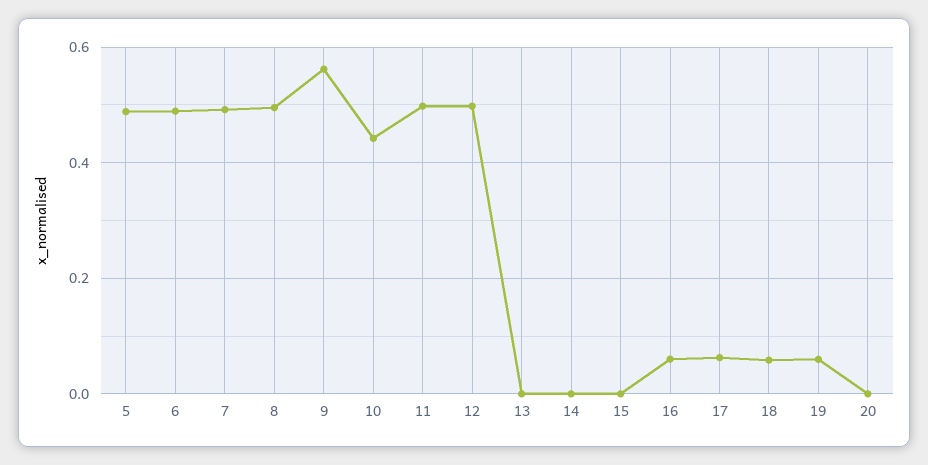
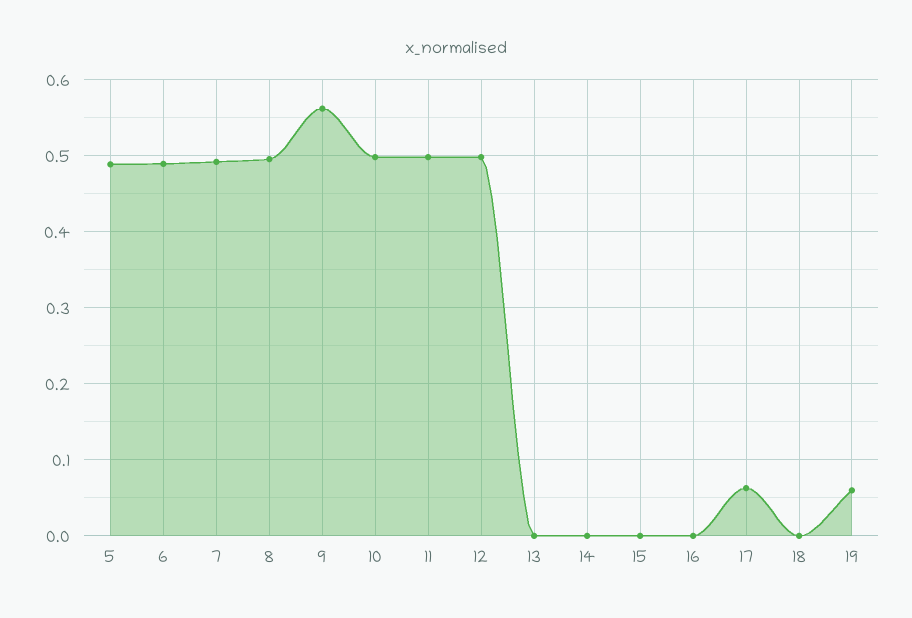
  {
    "5": 0.49,
    "6": 0.49,
    "7": 0.49,
    "8": 0.5,
    "9": 0.56,
-   "10": 0.44,
+   "10": 0.5,
    "11": 0.5,
    "12": 0.5,
    "13": 0,
    "14": 0,
    "15": 0,
-   "16": 0.06,
+   "16": 0,
    "17": 0.06,
-   "18": 0.06,
+   "18": 0,
-   "19": 0.06,
+   "19": 0.06
-   "20": 0
  }

